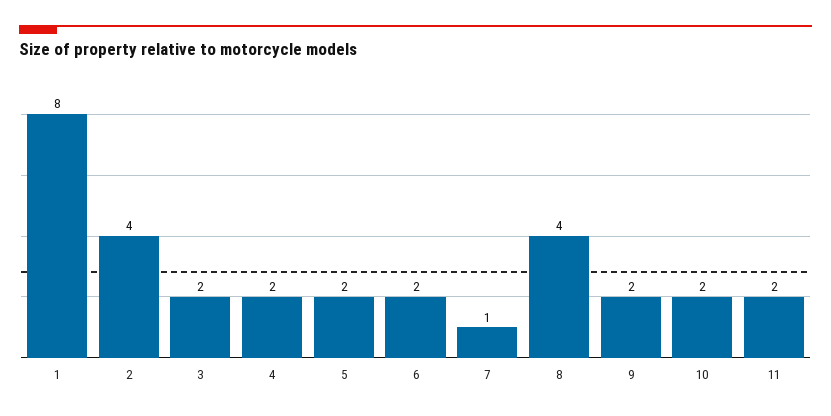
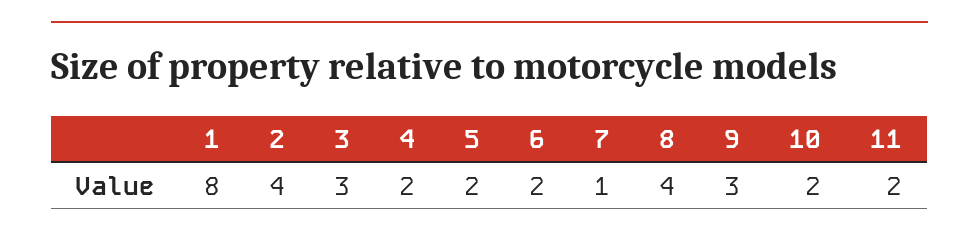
  {
    "1": 8,
    "2": 4,
-   "3": 2,
+   "3": 3,
    "4": 2,
    "5": 2,
    "6": 2,
    "7": 1,
    "8": 4,
-   "9": 2,
+   "9": 3,
    "10": 2,
    "11": 2
  }

